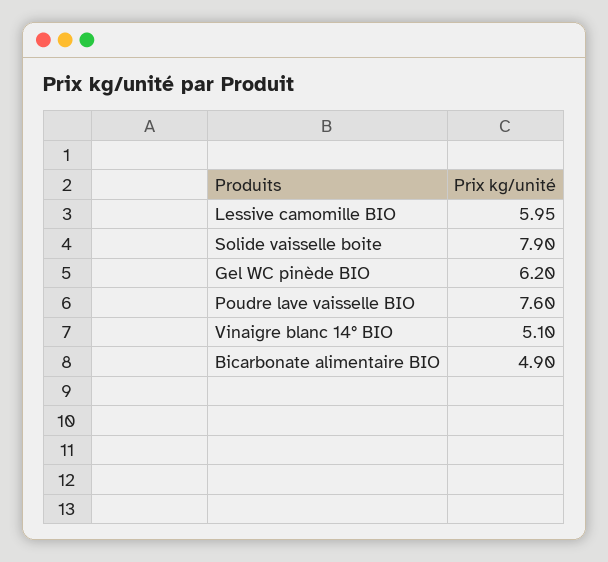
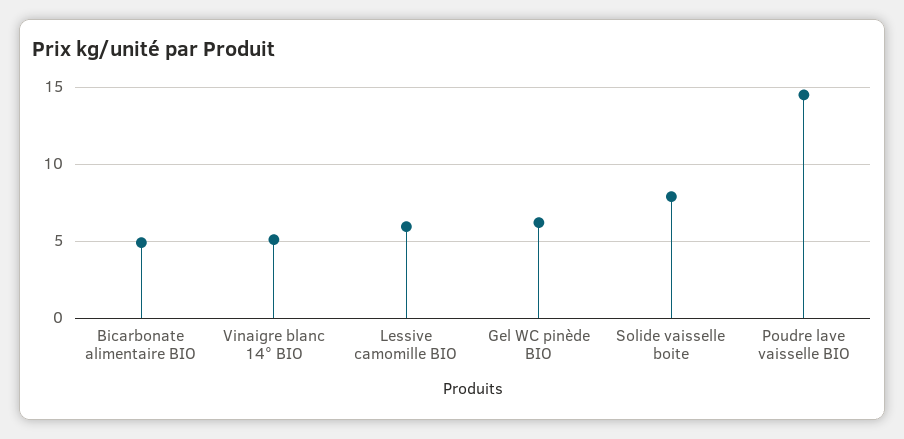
  {
    "Lessive camomille BIO": 5.95,
    "Solide vaisselle boite": 7.9,
    "Gel WC pinède BIO": 6.2,
-   "Poudre lave vaisselle BIO": 7.6,
+   "Poudre lave vaisselle BIO": 14.5,
    "Vinaigre blanc 14° BIO": 5.1,
    "Bicarbonate alimentaire BIO": 4.9
  }

